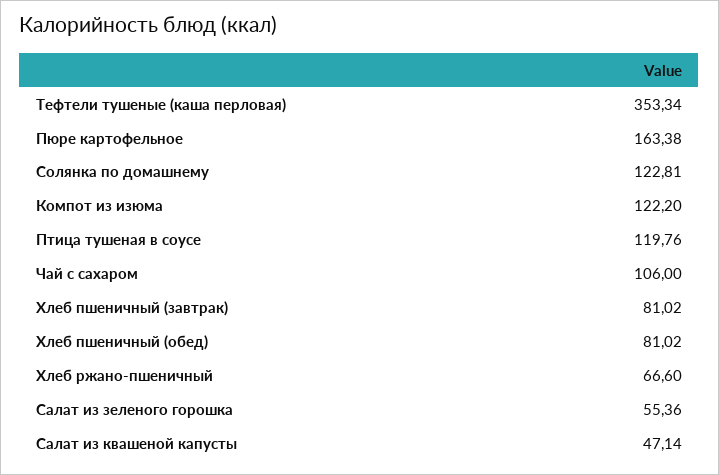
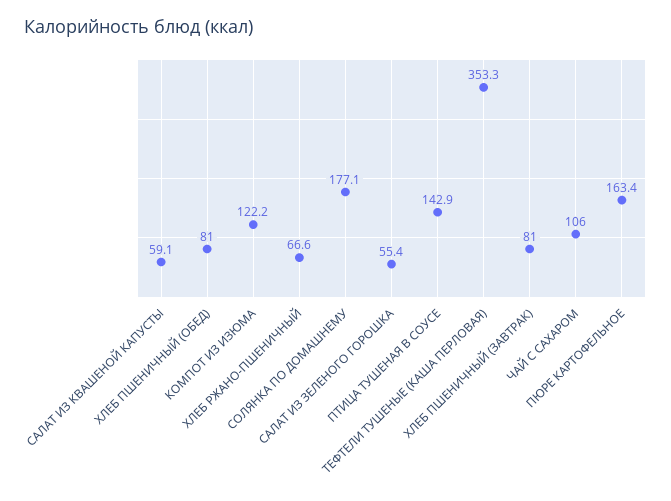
  {
    "Тефтели тушеные (каша перловая)": 353.34,
    "Пюре картофельное": 163.38,
-   "Солянка по домашнему": 122.81,
+   "Солянка по домашнему": 177.1,
    "Компот из изюма": 122.2,
-   "Птица тушеная в соусе": 119.76,
+   "Птица тушеная в соусе": 142.9,
    "Чай с сахаром": 106,
    "Хлеб пшеничный (завтрак)": 81.02,
    "Хлеб пшеничный (обед)": 81.02,
    "Хлеб ржано-пшеничный": 66.6,
    "Салат из зеленого горошка": 55.36,
-   "Салат из квашеной капусты": 47.14
+   "Салат из квашеной капусты": 59.1
  }

